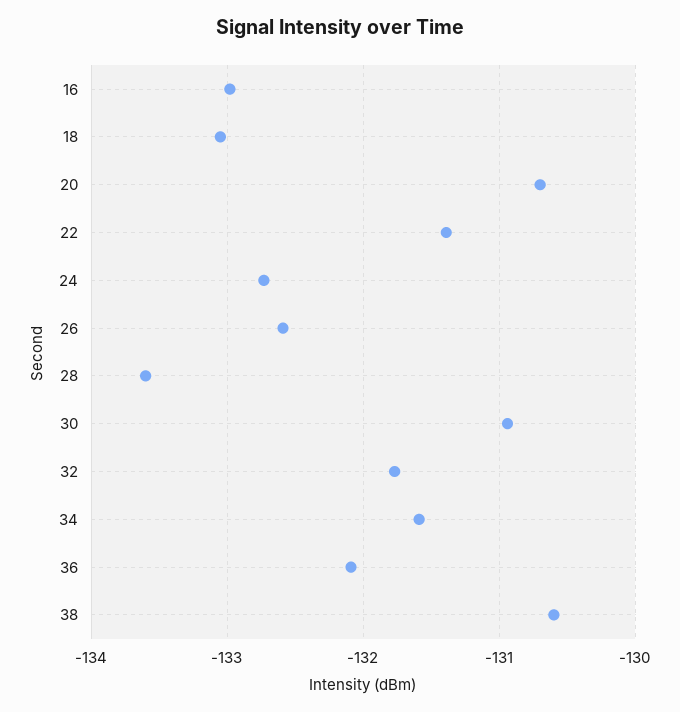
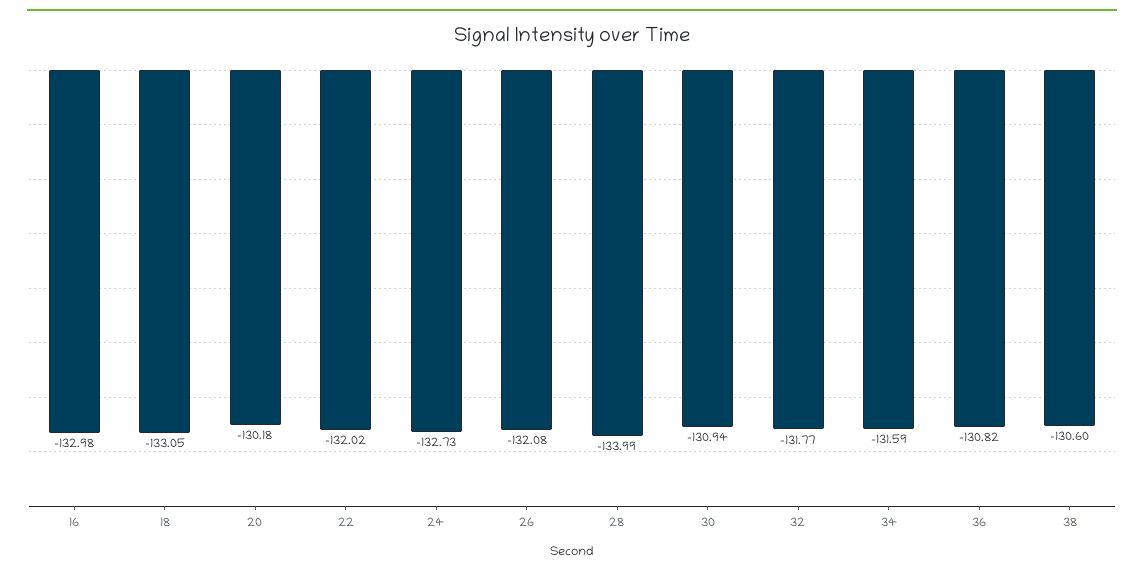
  {
    "16": -132.98,
    "18": -133.05,
-   "20": -130.7,
+   "20": -130.18,
-   "22": -131.4,
+   "22": -132.02,
    "24": -132.73,
-   "26": -132.6,
+   "26": -132.08,
-   "28": -133.6,
+   "28": -133.99,
    "30": -130.94,
    "32": -131.77,
    "34": -131.59,
-   "36": -132.1,
+   "36": -130.82,
    "38": -130.6
  }

